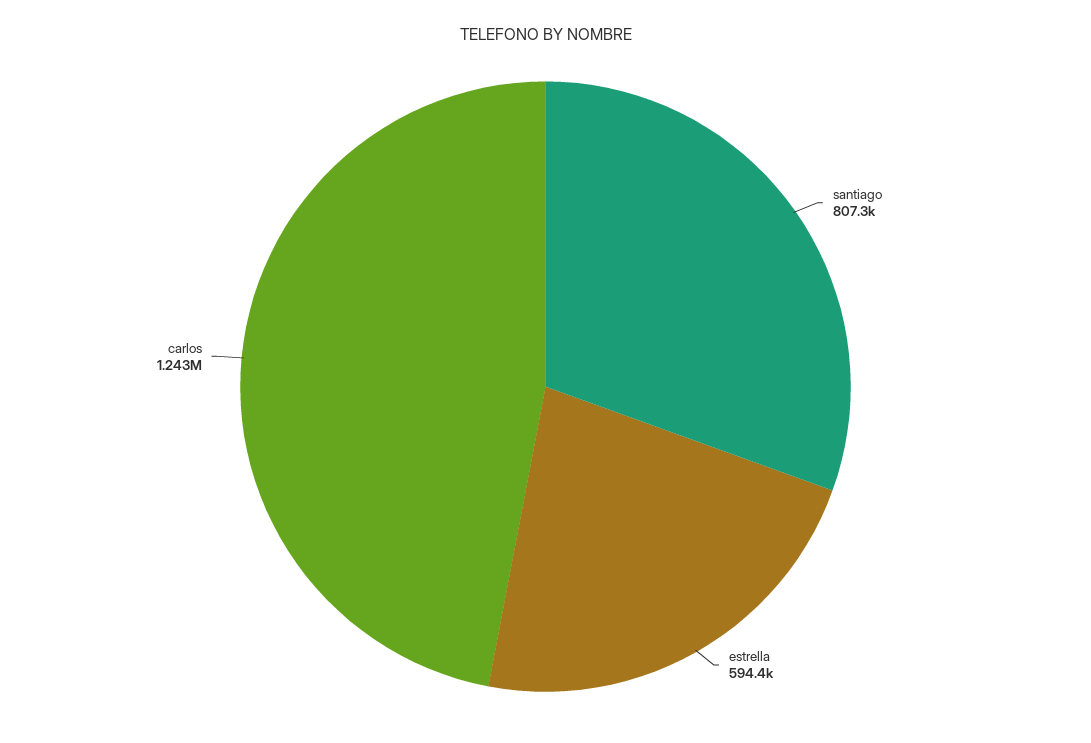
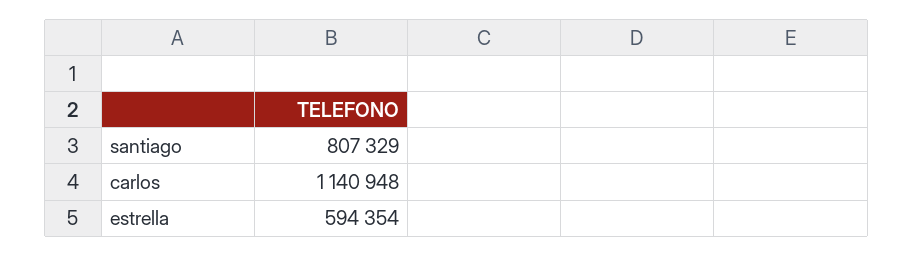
  {
    "santiago": 807329,
    "estrella": 594354,
-   "carlos": 1243000
+   "carlos": 1140948
  }

